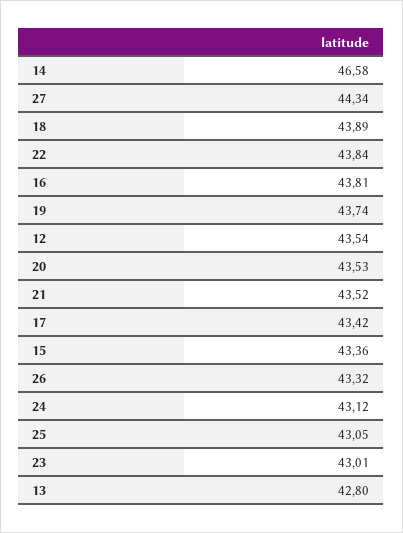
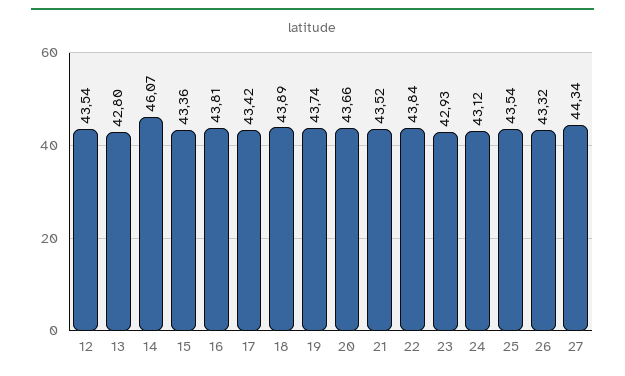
  {
-   "14": 46.58,
+   "14": 46.07,
    "27": 44.34,
    "18": 43.89,
    "22": 43.84,
    "16": 43.81,
    "19": 43.74,
    "12": 43.54,
-   "20": 43.53,
+   "20": 43.66,
    "21": 43.52,
    "17": 43.42,
    "15": 43.36,
    "26": 43.32,
    "24": 43.12,
-   "25": 43.05,
+   "25": 43.54,
-   "23": 43.01,
+   "23": 42.93,
    "13": 42.8
  }

